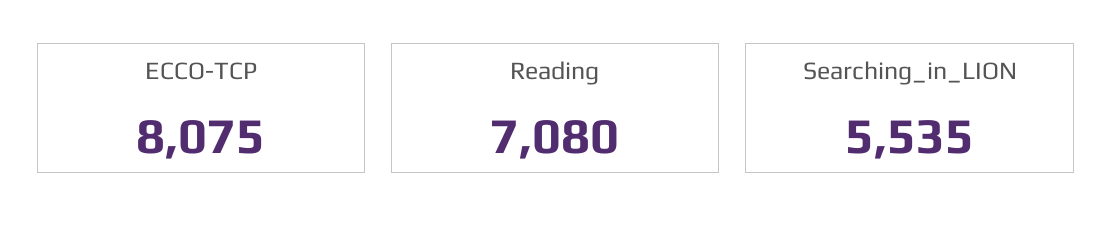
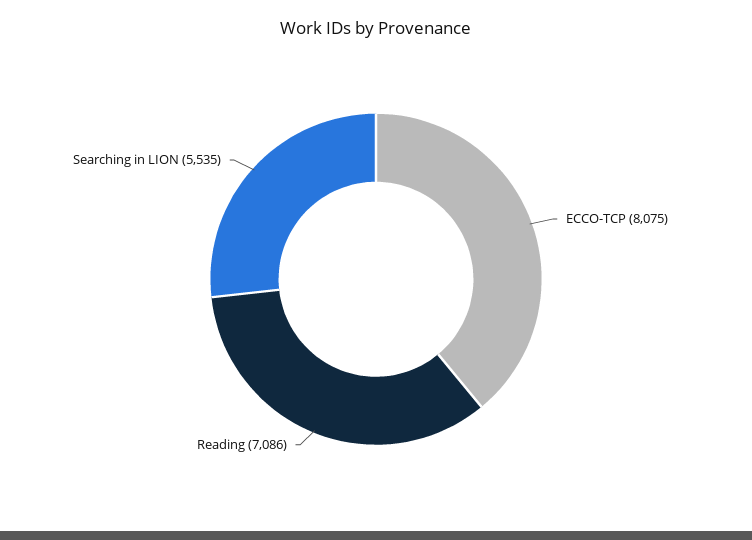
  {
    "ECCO-TCP": 8075,
-   "Reading": 7080,
+   "Reading": 7086,
    "Searching_in_LION": 5535
  }

